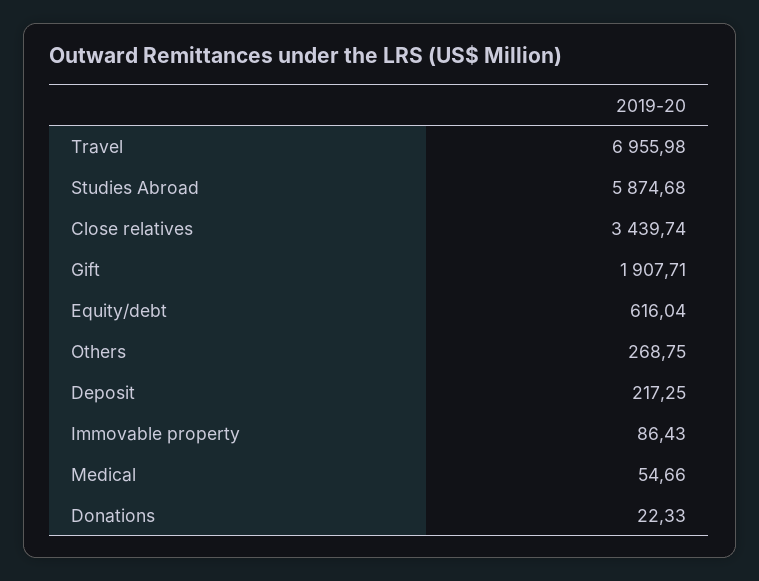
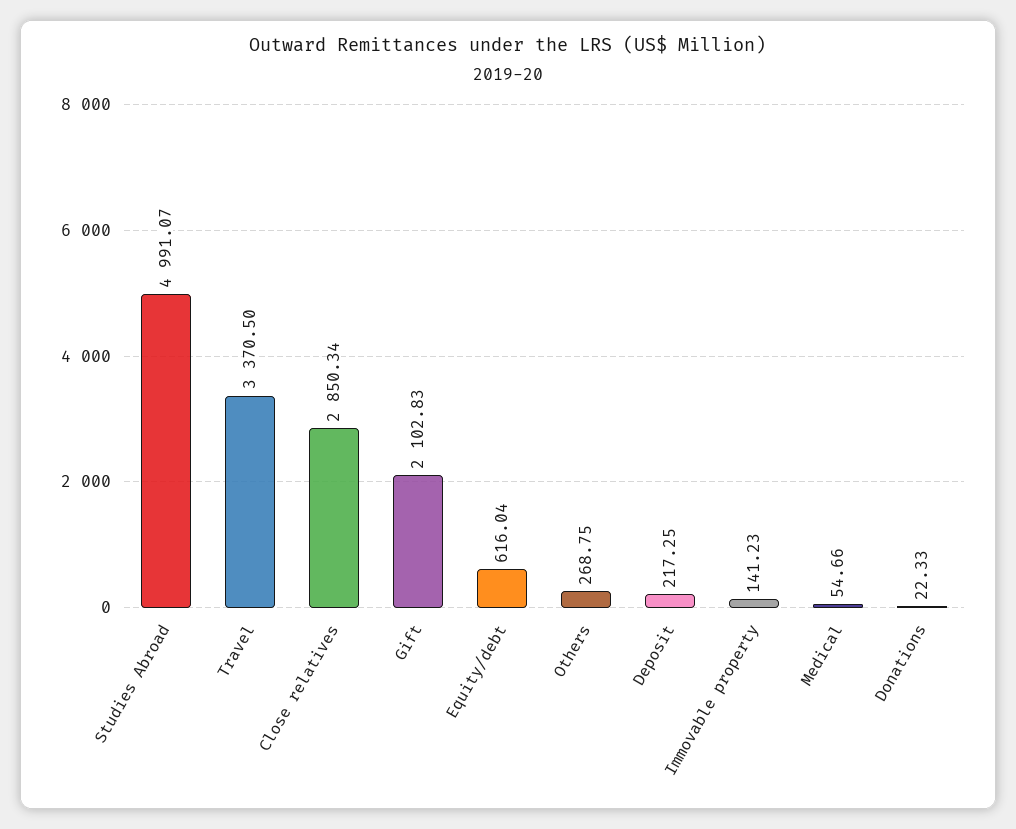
  {
-   "Travel": 6955.98,
+   "Travel": 3370.5,
-   "Studies Abroad": 5874.68,
+   "Studies Abroad": 4991.07,
-   "Close relatives": 3439.74,
+   "Close relatives": 2850.34,
-   "Gift": 1907.71,
+   "Gift": 2102.83,
    "Equity/debt": 616.04,
    "Others": 268.75,
    "Deposit": 217.25,
-   "Immovable property": 86.43,
+   "Immovable property": 141.23,
    "Medical": 54.66,
    "Donations": 22.33
  }

